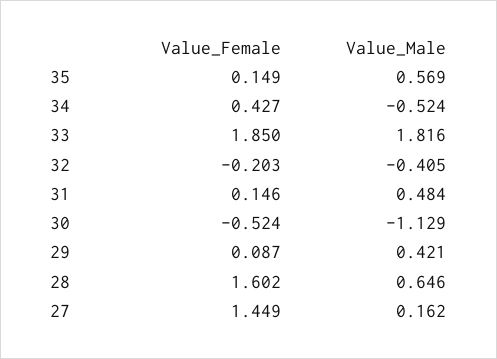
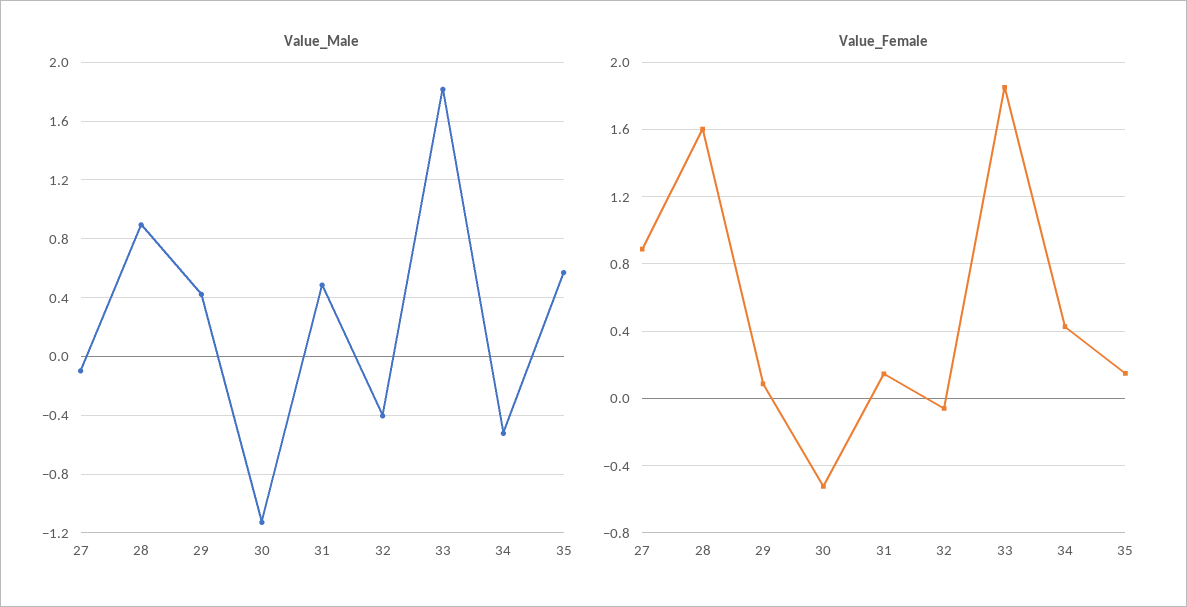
  {
    "Value_Female": {
      "35": 0.149,
      "34": 0.427,
      "33": 1.85,
-     "32": -0.203,
+     "32": -0.05,
      "31": 0.146,
      "30": -0.524,
      "29": 0.087,
      "28": 1.602,
-     "27": 1.449
+     "27": 0.9
    },
    "Value_Male": {
      "35": 0.569,
      "34": -0.524,
      "33": 1.816,
      "32": -0.405,
      "31": 0.484,
      "30": -1.129,
      "29": 0.421,
-     "28": 0.646,
+     "28": 0.9,
-     "27": 0.162
+     "27": -0.1
    }
  }

